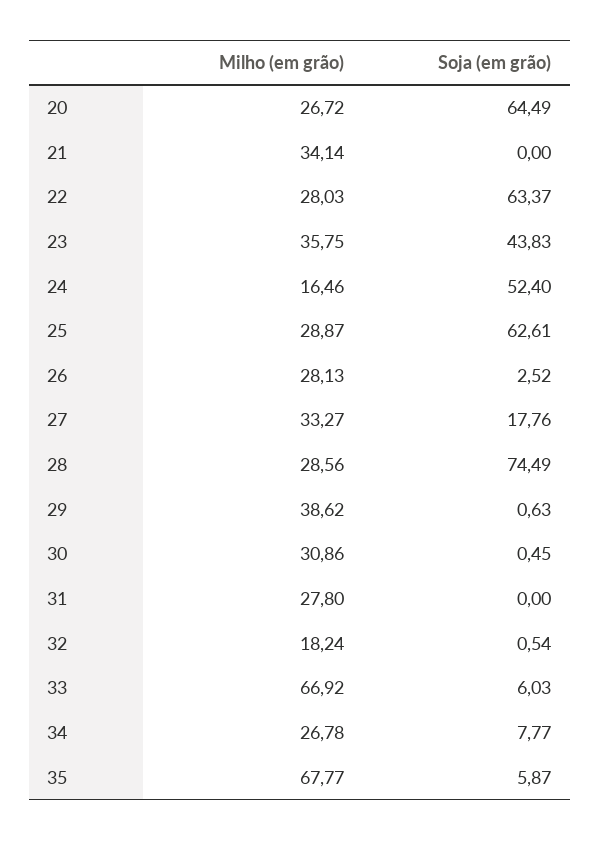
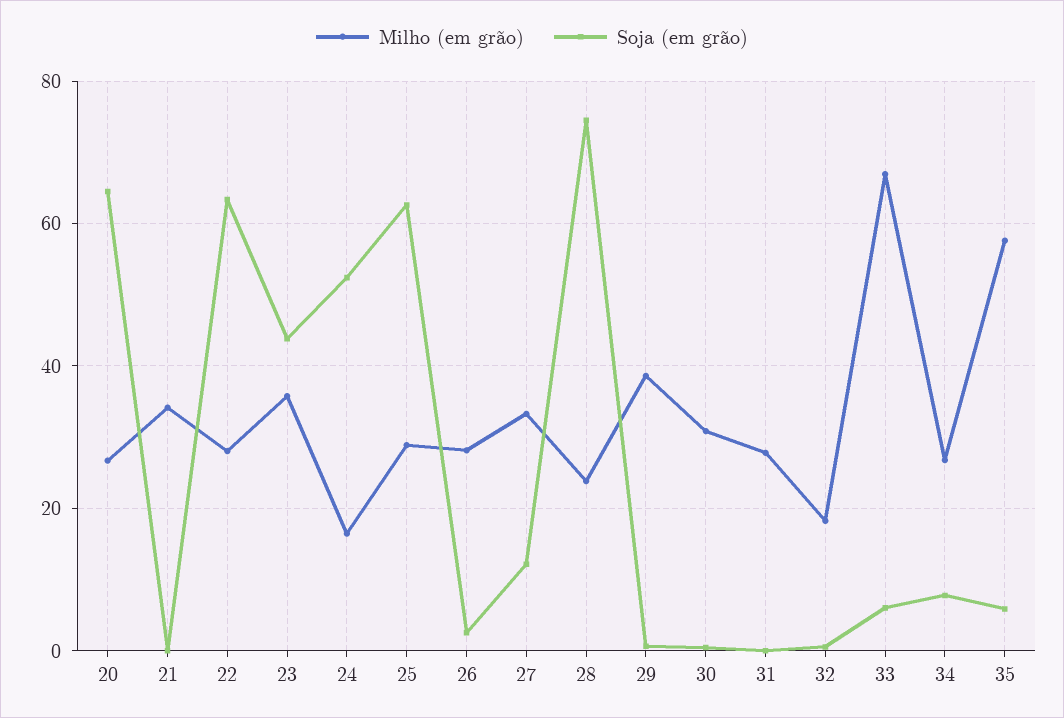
  {
    "Milho (em grão)": {
      "20": 26.72,
      "21": 34.14,
      "22": 28.03,
      "23": 35.75,
      "24": 16.46,
      "25": 28.87,
      "26": 28.13,
      "27": 33.27,
-     "28": 28.56,
+     "28": 24,
      "29": 38.62,
      "30": 30.86,
      "31": 27.8,
      "32": 18.24,
      "33": 66.92,
      "34": 26.78,
-     "35": 67.77
+     "35": 58
    },
    "Soja (em grão)": {
      "20": 64.49,
      "21": 0,
      "22": 63.37,
      "23": 43.83,
      "24": 52.4,
      "25": 62.61,
      "26": 2.52,
-     "27": 17.76,
+     "27": 12,
      "28": 74.49,
      "29": 0.63,
      "30": 0.45,
      "31": 0,
      "32": 0.54,
      "33": 6.03,
      "34": 7.77,
      "35": 5.87
    }
  }

